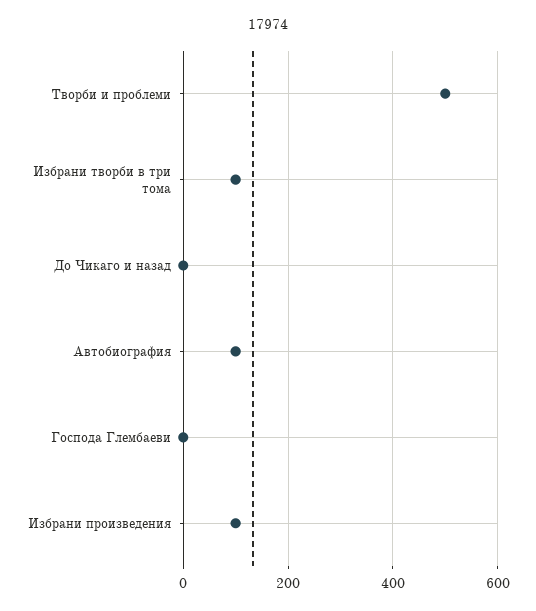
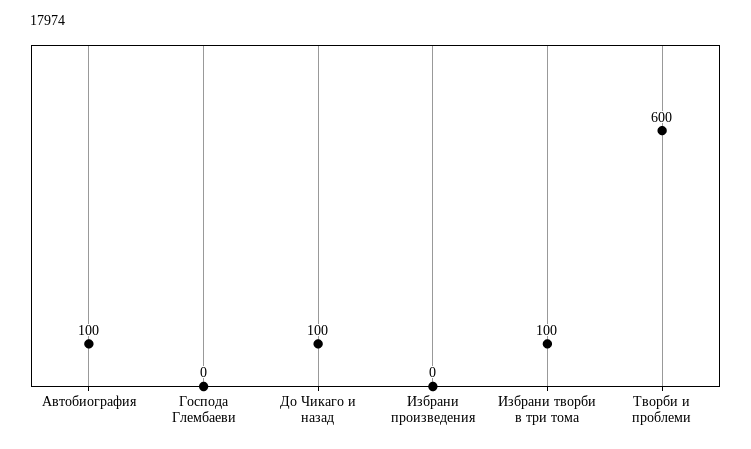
  {
-   "Творби и проблеми": 500,
+   "Творби и проблеми": 600,
    "Избрани творби в три тома": 100,
-   "До Чикаго и назад": 0,
+   "До Чикаго и назад": 100,
    "Автобиография": 100,
    "Господа Глембаеви": 0,
-   "Избрани произведения": 100
+   "Избрани произведения": 0
  }

